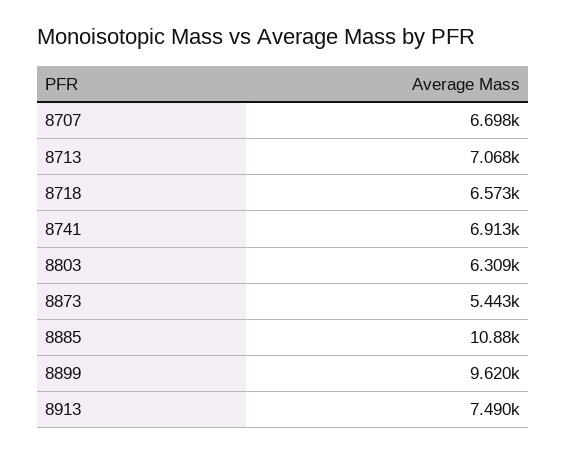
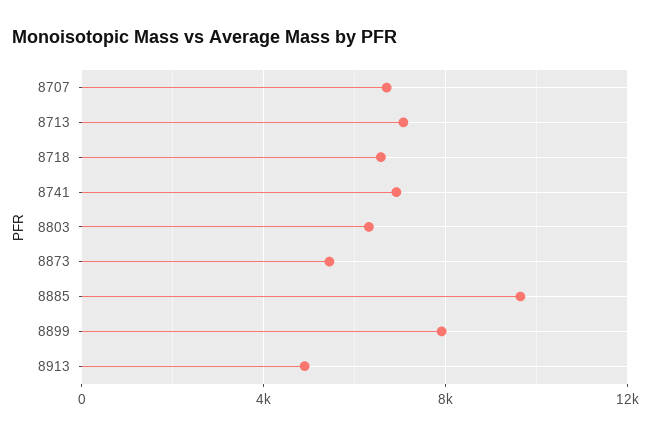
  {
    "8707": 6698,
    "8713": 7068,
    "8718": 6573,
    "8741": 6913,
    "8803": 6309,
    "8873": 5443,
-   "8885": 10880,
+   "8885": 9500,
-   "8899": 9620,
+   "8899": 8000,
-   "8913": 7490
+   "8913": 5000
  }

